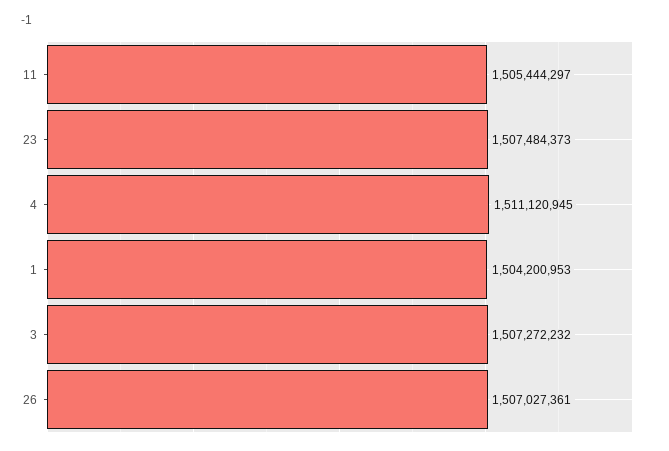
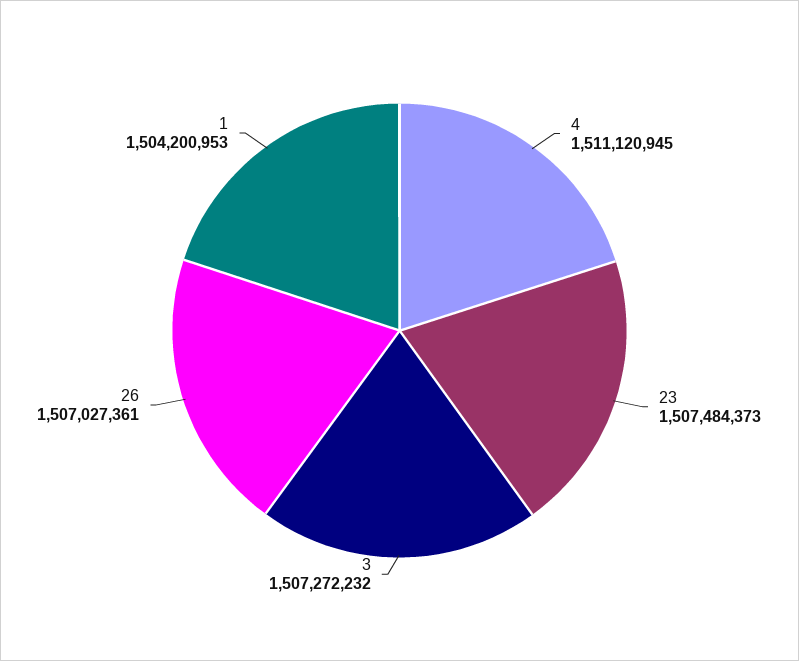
  {
-   "11": 1505444297,
    "23": 1507484373,
    "4": 1511120945,
    "1": 1504200953,
    "3": 1507272232,
    "26": 1507027361
  }

